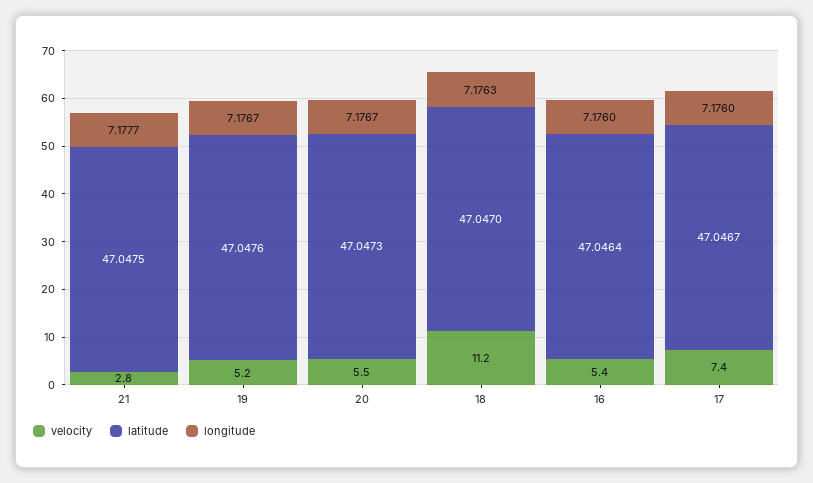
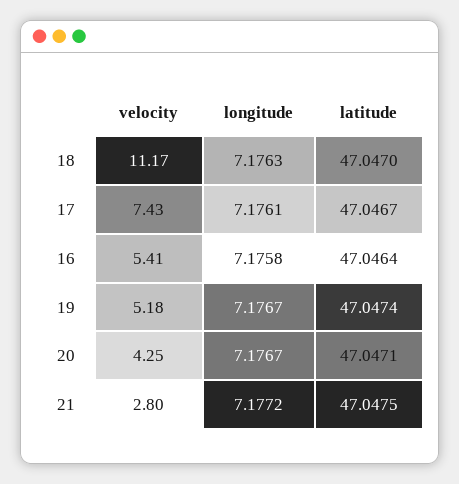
  {
    "velocity": {
      "21": 2.8,
      "19": 5.18,
-     "20": 5.5,
+     "20": 4.25,
      "18": 11.17,
      "16": 5.41,
      "17": 7.43
    },
    "latitude": {
      "21": 47.0475,
-     "19": 47.0476,
+     "19": 47.0474,
-     "20": 47.0473,
+     "20": 47.0471,
      "18": 47.047,
      "16": 47.0464,
      "17": 47.0467
    },
    "longitude": {
-     "21": 7.1777,
+     "21": 7.1772,
      "19": 7.1767,
      "20": 7.1767,
      "18": 7.1763,
-     "16": 7.176,
+     "16": 7.1758,
-     "17": 7.176
+     "17": 7.1761
    }
  }

